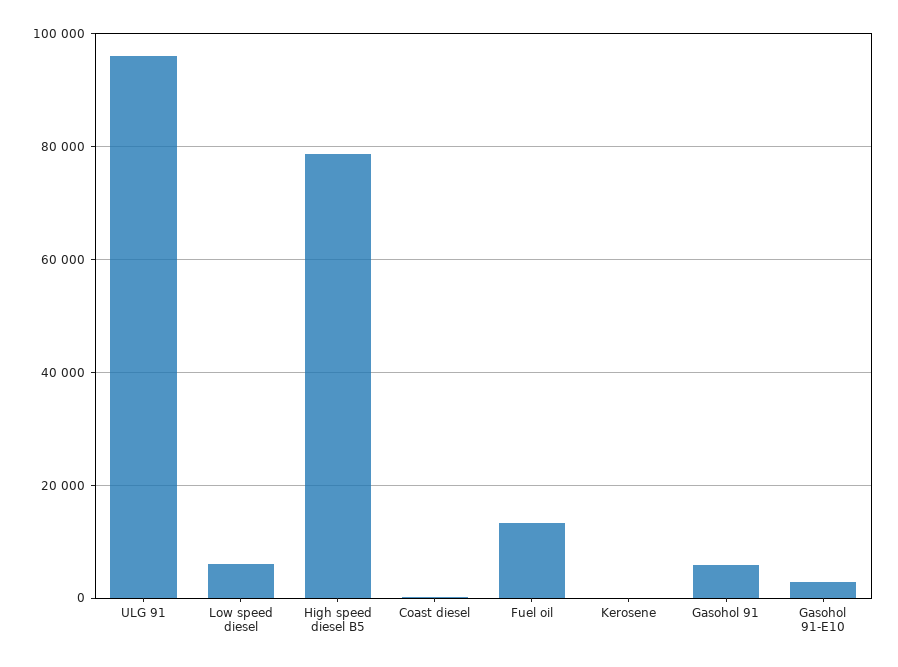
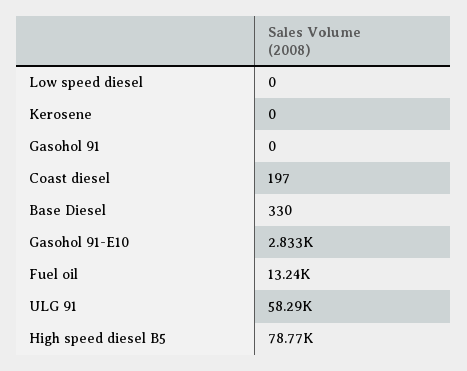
  {
-   "ULG 91": 96000,
+   "ULG 91": 58290,
-   "Low speed diesel": 6000,
+   "Low speed diesel": 0,
    "High speed diesel B5": 78770,
    "Coast diesel": 197,
    "Fuel oil": 13240,
    "Kerosene": 0,
-   "Gasohol 91": 6000,
+   "Gasohol 91": 0,
-   "Gasohol 91-E10": 2833
+   "Gasohol 91-E10": 2833,
+   "Base Diesel": 330
  }

